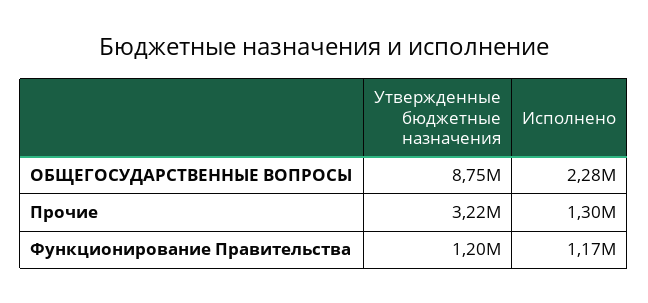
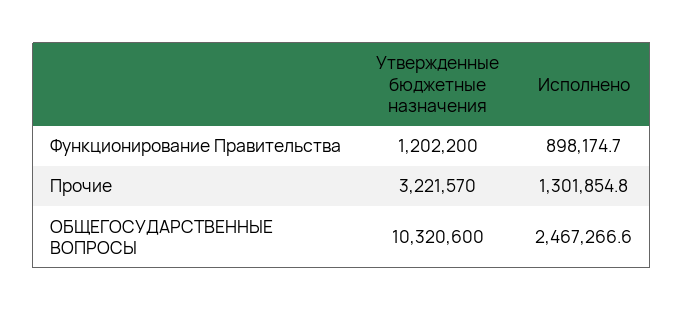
  {
    "Утвержденные бюджетные назначения": {
-     "ОБЩЕГОСУДАРСТВЕННЫЕ ВОПРОСЫ": 8750000,
+     "ОБЩЕГОСУДАРСТВЕННЫЕ ВОПРОСЫ": 10320600,
      "Прочие": 3221570,
      "Функционирование Правительства": 1202200
    },
    "Исполнено": {
-     "ОБЩЕГОСУДАРСТВЕННЫЕ ВОПРОСЫ": 2280000,
+     "ОБЩЕГОСУДАРСТВЕННЫЕ ВОПРОСЫ": 2467266.6,
      "Прочие": 1301854.8,
-     "Функционирование Правительства": 1170000
+     "Функционирование Правительства": 898174.7
    }
  }

